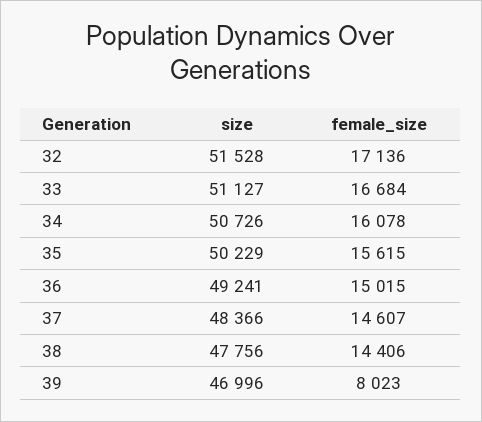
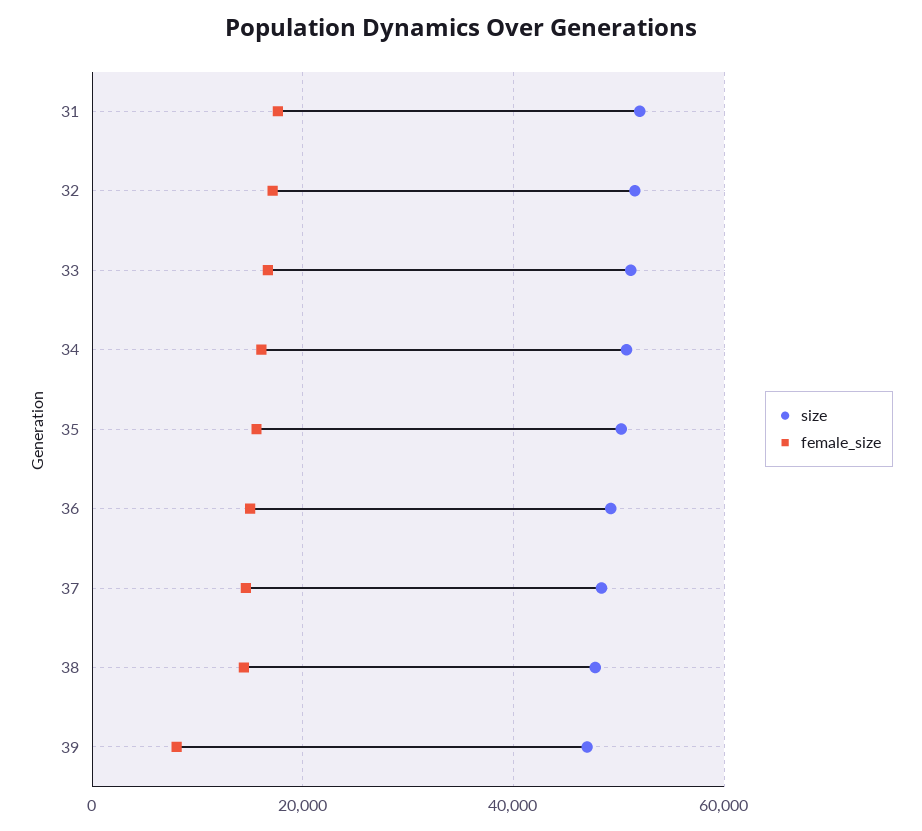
  {
    "size": {
      "32": 51528,
      "33": 51127,
      "34": 50726,
      "35": 50229,
      "36": 49241,
      "37": 48366,
      "38": 47756,
-     "39": 46996
+     "39": 46996,
+     "31": 52000
    },
    "female_size": {
      "32": 17136,
      "33": 16684,
      "34": 16078,
      "35": 15615,
      "36": 15015,
      "37": 14607,
      "38": 14406,
-     "39": 8023
+     "39": 8023,
+     "31": 18000
    }
  }

